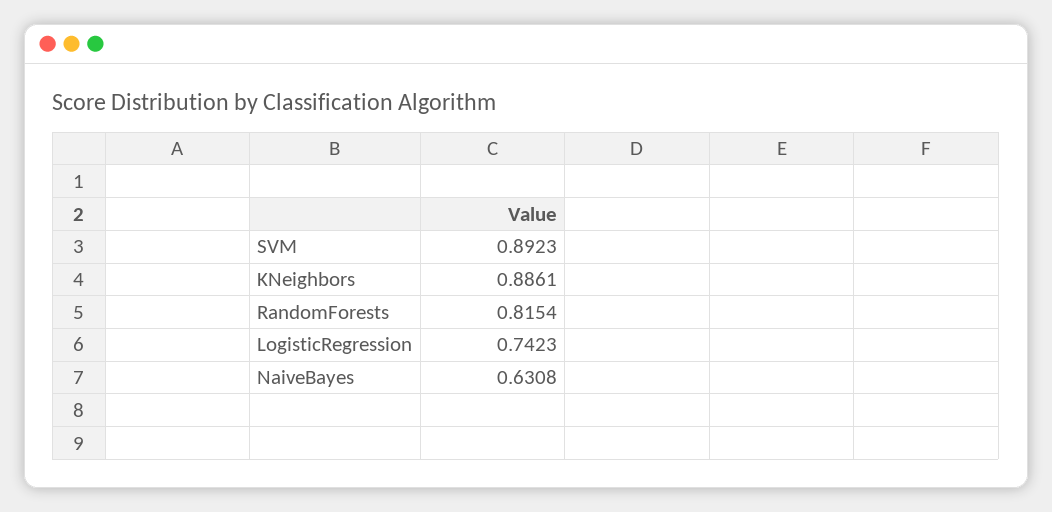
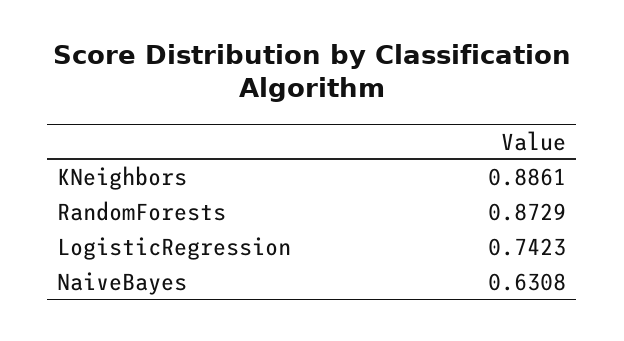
  {
-   "SVM": 0.8923,
    "KNeighbors": 0.8861,
-   "RandomForests": 0.8154,
+   "RandomForests": 0.8729,
    "LogisticRegression": 0.7423,
    "NaiveBayes": 0.6308
  }

